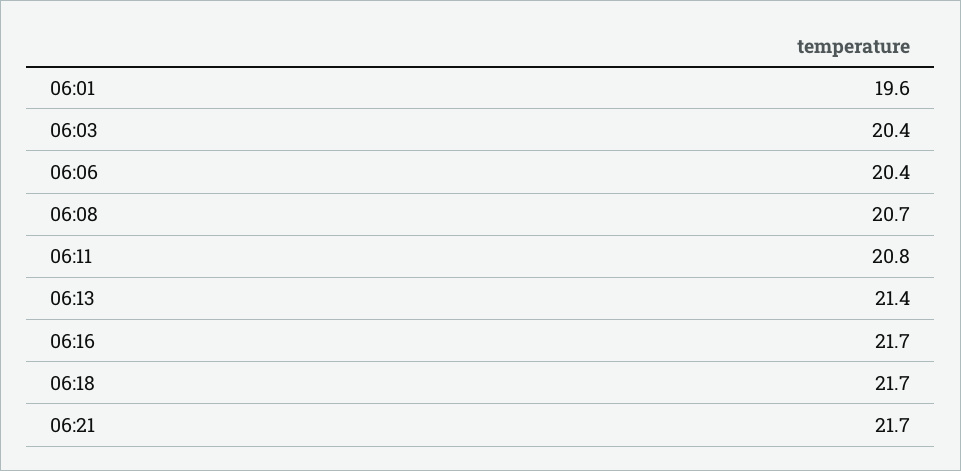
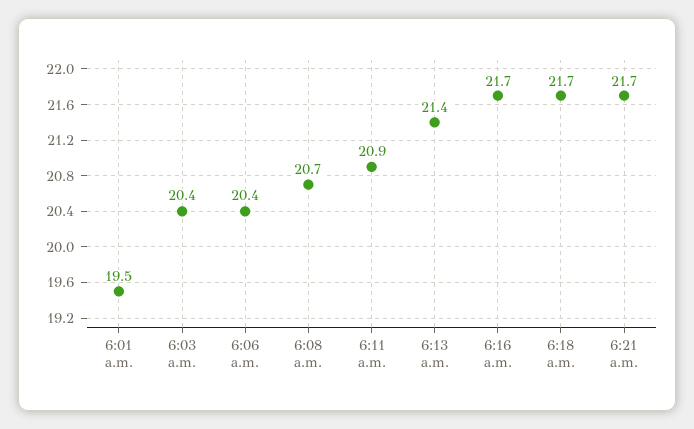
  {
-   "06:01": 19.6,
+   "06:01": 19.5,
    "06:03": 20.4,
    "06:06": 20.4,
    "06:08": 20.7,
-   "06:11": 20.8,
+   "06:11": 20.9,
    "06:13": 21.4,
    "06:16": 21.7,
    "06:18": 21.7,
    "06:21": 21.7
  }

